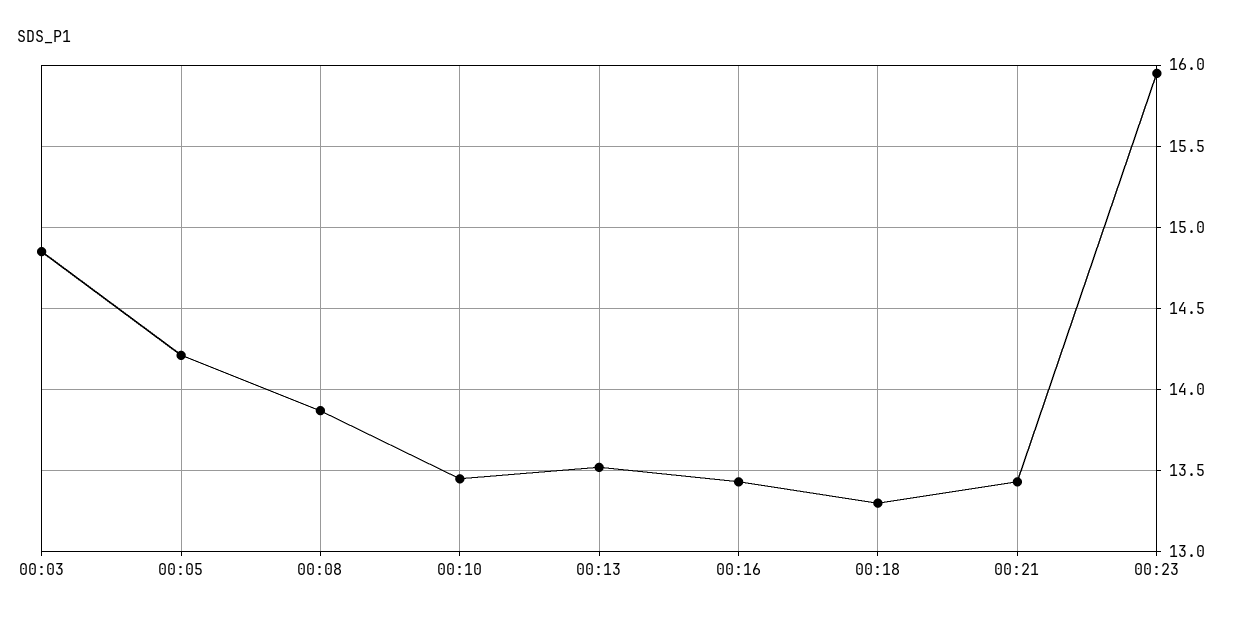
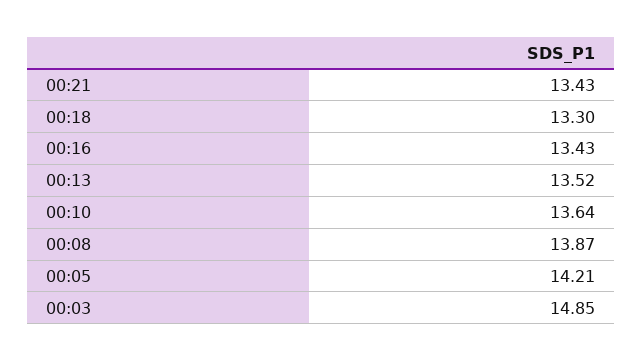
  {
    "00:03": 14.85,
    "00:05": 14.21,
    "00:08": 13.87,
-   "00:10": 13.45,
+   "00:10": 13.64,
    "00:13": 13.52,
    "00:16": 13.43,
    "00:18": 13.3,
-   "00:21": 13.43,
+   "00:21": 13.43
-   "00:23": 15.95
  }

